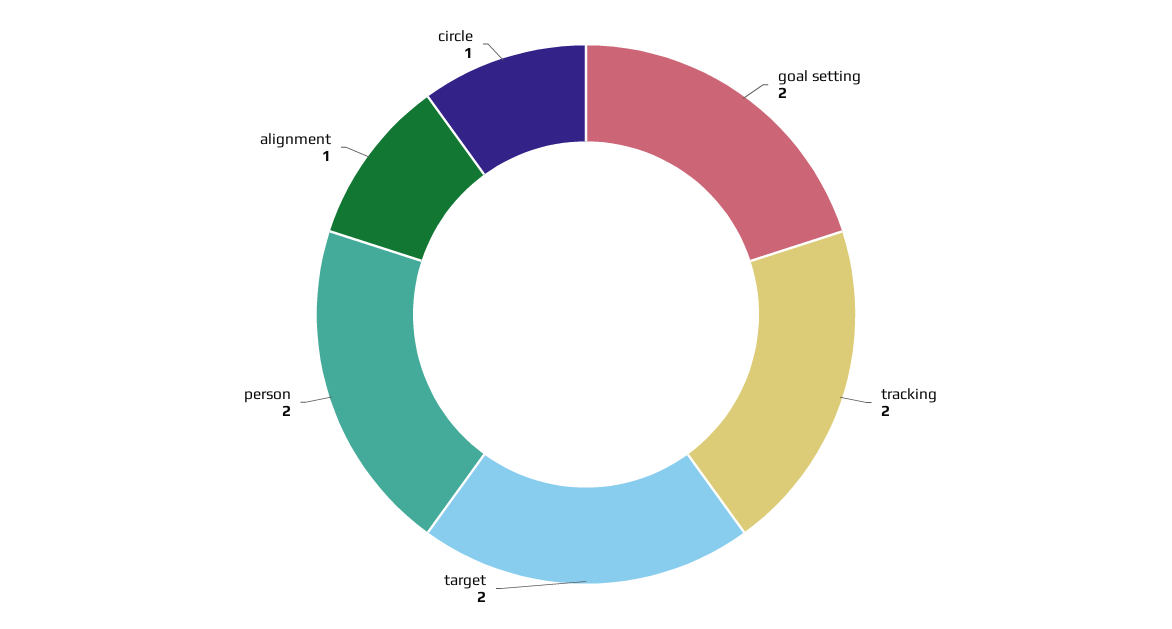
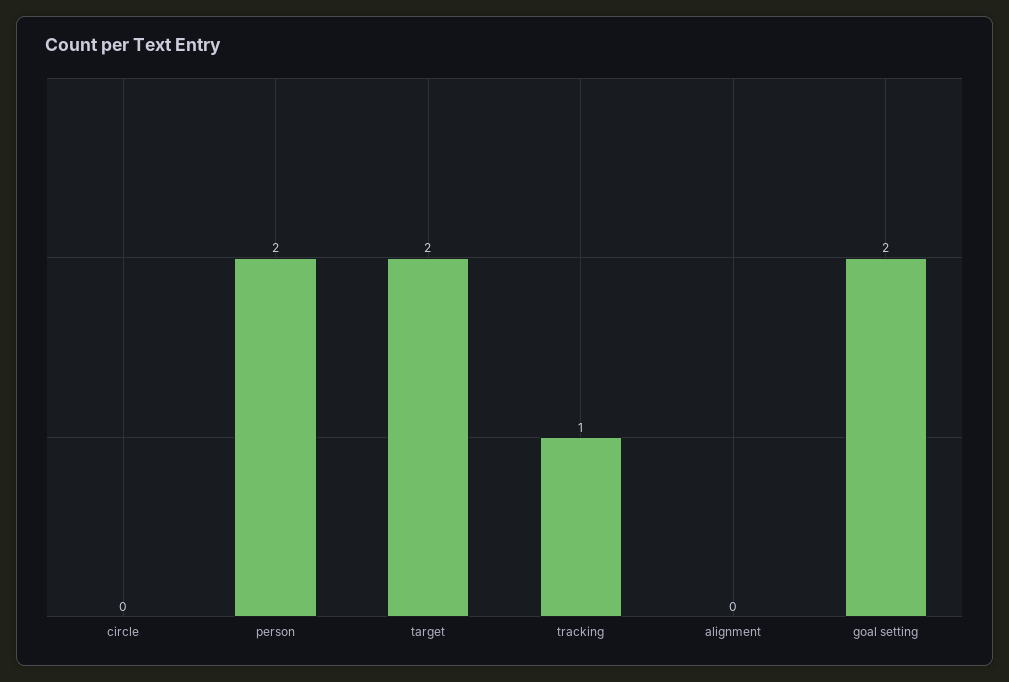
  {
    "goal setting": 2,
-   "tracking": 2,
+   "tracking": 1,
    "target": 2,
    "person": 2,
-   "alignment": 1,
+   "alignment": 0,
-   "circle": 1
+   "circle": 0
  }

